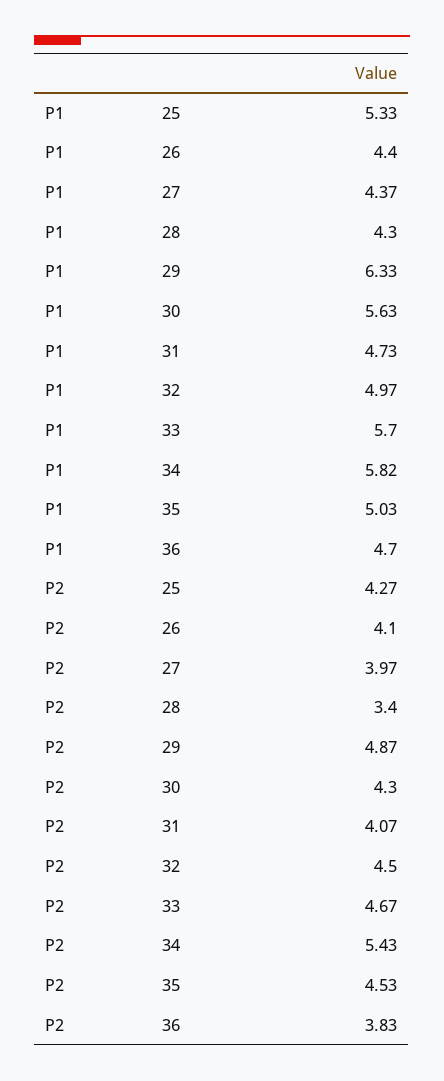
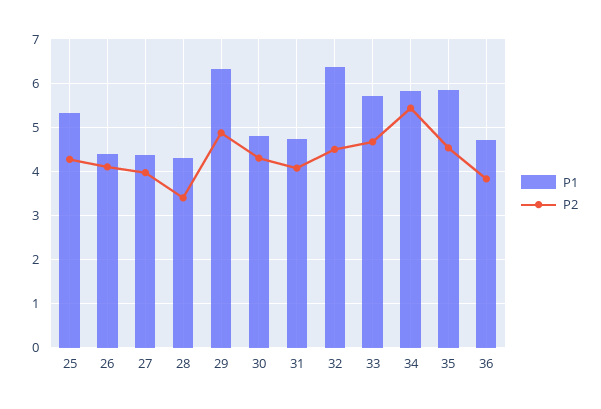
  {
    "P1": {
      "25": 5.33,
      "26": 4.4,
      "27": 4.37,
      "28": 4.3,
      "29": 6.33,
-     "30": 5.63,
+     "30": 4.8,
      "31": 4.73,
-     "32": 4.97,
+     "32": 6.4,
      "33": 5.7,
      "34": 5.82,
-     "35": 5.03,
+     "35": 5.8,
      "36": 4.7
    },
    "P2": {
      "25": 4.27,
      "26": 4.1,
      "27": 3.97,
      "28": 3.4,
      "29": 4.87,
      "30": 4.3,
      "31": 4.07,
      "32": 4.5,
      "33": 4.67,
      "34": 5.43,
      "35": 4.53,
      "36": 3.83
    }
  }

